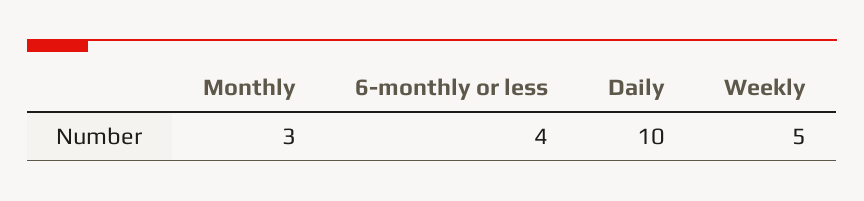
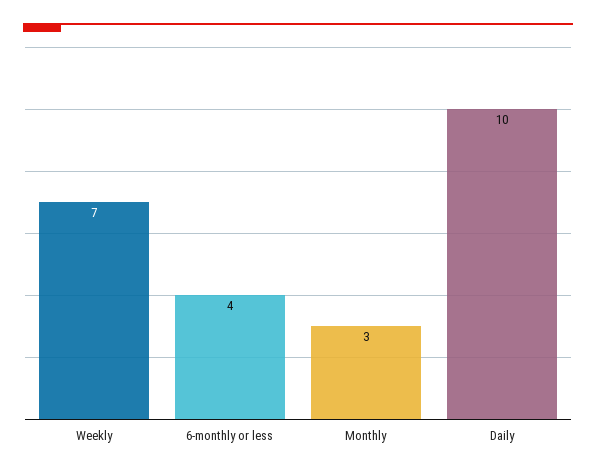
  {
    "Monthly": 3,
    "6-monthly or less": 4,
    "Daily": 10,
-   "Weekly": 5
+   "Weekly": 7
  }

